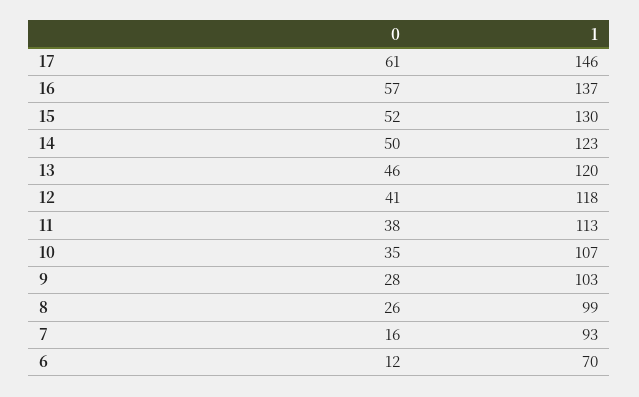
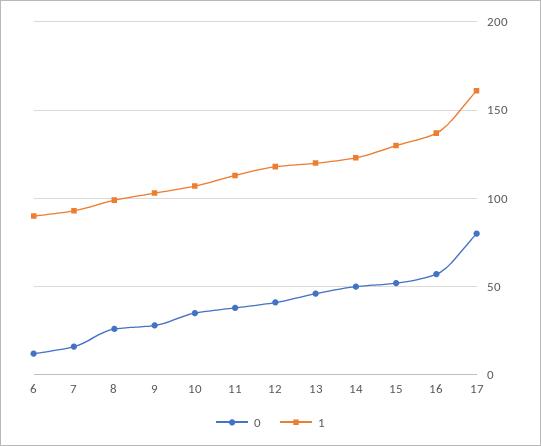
  {
    "0": {
-     "17": 61,
+     "17": 80,
      "16": 57,
      "15": 52,
      "14": 50,
      "13": 46,
      "12": 41,
      "11": 38,
      "10": 35,
      "9": 28,
      "8": 26,
      "7": 16,
      "6": 12
    },
    "1": {
-     "17": 146,
+     "17": 160,
      "16": 137,
      "15": 130,
      "14": 123,
      "13": 120,
      "12": 118,
      "11": 113,
      "10": 107,
      "9": 103,
      "8": 99,
      "7": 93,
-     "6": 70
+     "6": 90
    }
  }

